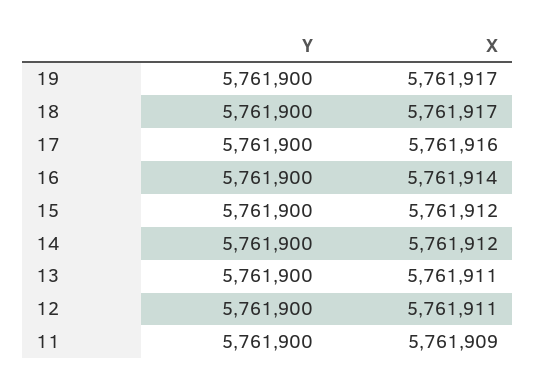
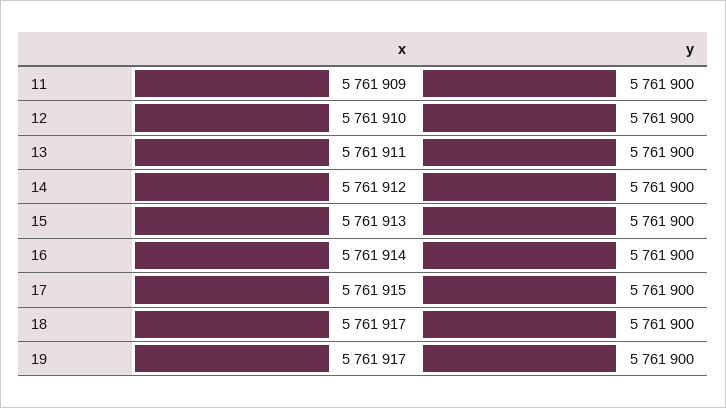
  {
    "Y": {
      "19": 5761900,
      "18": 5761900,
      "17": 5761900,
      "16": 5761900,
      "15": 5761900,
      "14": 5761900,
      "13": 5761900,
      "12": 5761900,
      "11": 5761900
    },
    "X": {
      "19": 5761917,
      "18": 5761917,
-     "17": 5761916,
+     "17": 5761915,
      "16": 5761914,
-     "15": 5761912,
+     "15": 5761913,
      "14": 5761912,
      "13": 5761911,
-     "12": 5761911,
+     "12": 5761910,
      "11": 5761909
    }
  }

